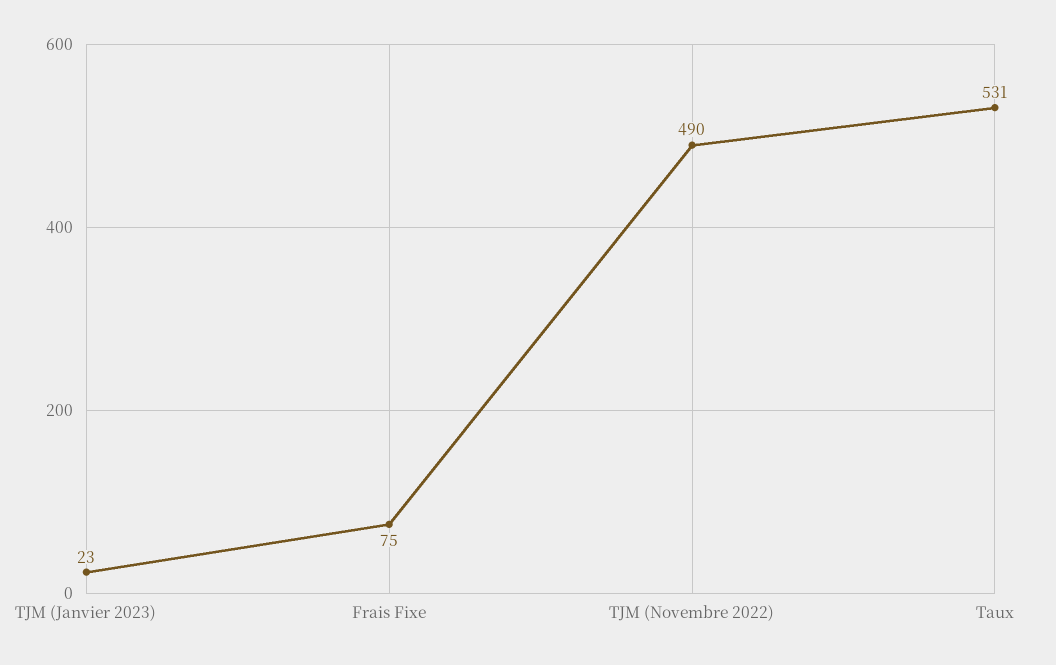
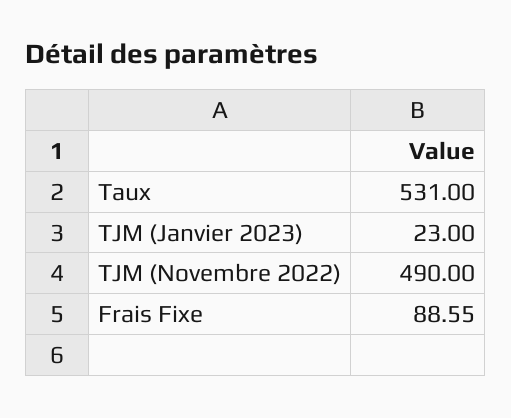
  {
    "TJM (Janvier 2023)": 23,
-   "Frais Fixe": 75,
+   "Frais Fixe": 88.55,
    "TJM (Novembre 2022)": 490,
    "Taux": 531
  }

